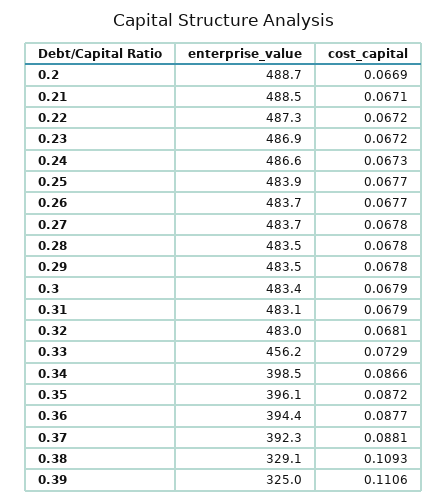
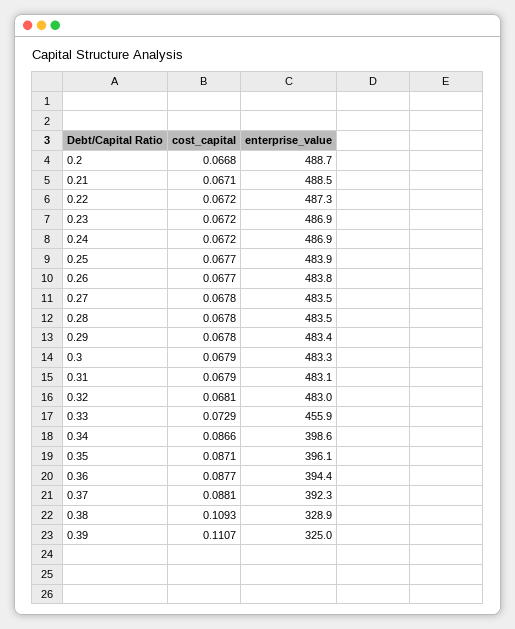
  {
    "enterprise_value": {
      "0.2": 488.7,
      "0.21": 488.5,
      "0.22": 487.3,
      "0.23": 486.9,
-     "0.24": 486.6,
+     "0.24": 486.9,
      "0.25": 483.9,
-     "0.26": 483.7,
+     "0.26": 483.8,
-     "0.27": 483.7,
+     "0.27": 483.5,
      "0.28": 483.5,
-     "0.29": 483.5,
+     "0.29": 483.4,
-     "0.3": 483.4,
+     "0.3": 483.3,
      "0.31": 483.1,
      "0.32": 483,
-     "0.33": 456.2,
+     "0.33": 455.9,
-     "0.34": 398.5,
+     "0.34": 398.6,
      "0.35": 396.1,
      "0.36": 394.4,
      "0.37": 392.3,
-     "0.38": 329.1,
+     "0.38": 328.9,
      "0.39": 325
    },
    "cost_capital": {
-     "0.2": 0.0669,
+     "0.2": 0.0668,
      "0.21": 0.0671,
      "0.22": 0.0672,
      "0.23": 0.0672,
-     "0.24": 0.0673,
+     "0.24": 0.0672,
      "0.25": 0.0677,
      "0.26": 0.0677,
      "0.27": 0.0678,
      "0.28": 0.0678,
      "0.29": 0.0678,
      "0.3": 0.0679,
      "0.31": 0.0679,
      "0.32": 0.0681,
      "0.33": 0.0729,
      "0.34": 0.0866,
-     "0.35": 0.0872,
+     "0.35": 0.0871,
      "0.36": 0.0877,
      "0.37": 0.0881,
      "0.38": 0.1093,
-     "0.39": 0.1106
+     "0.39": 0.1107
    }
  }

